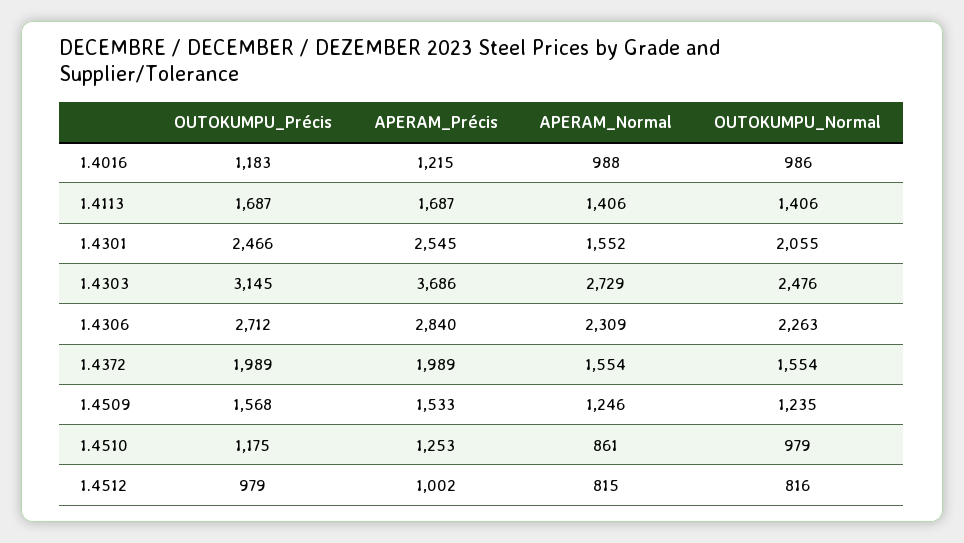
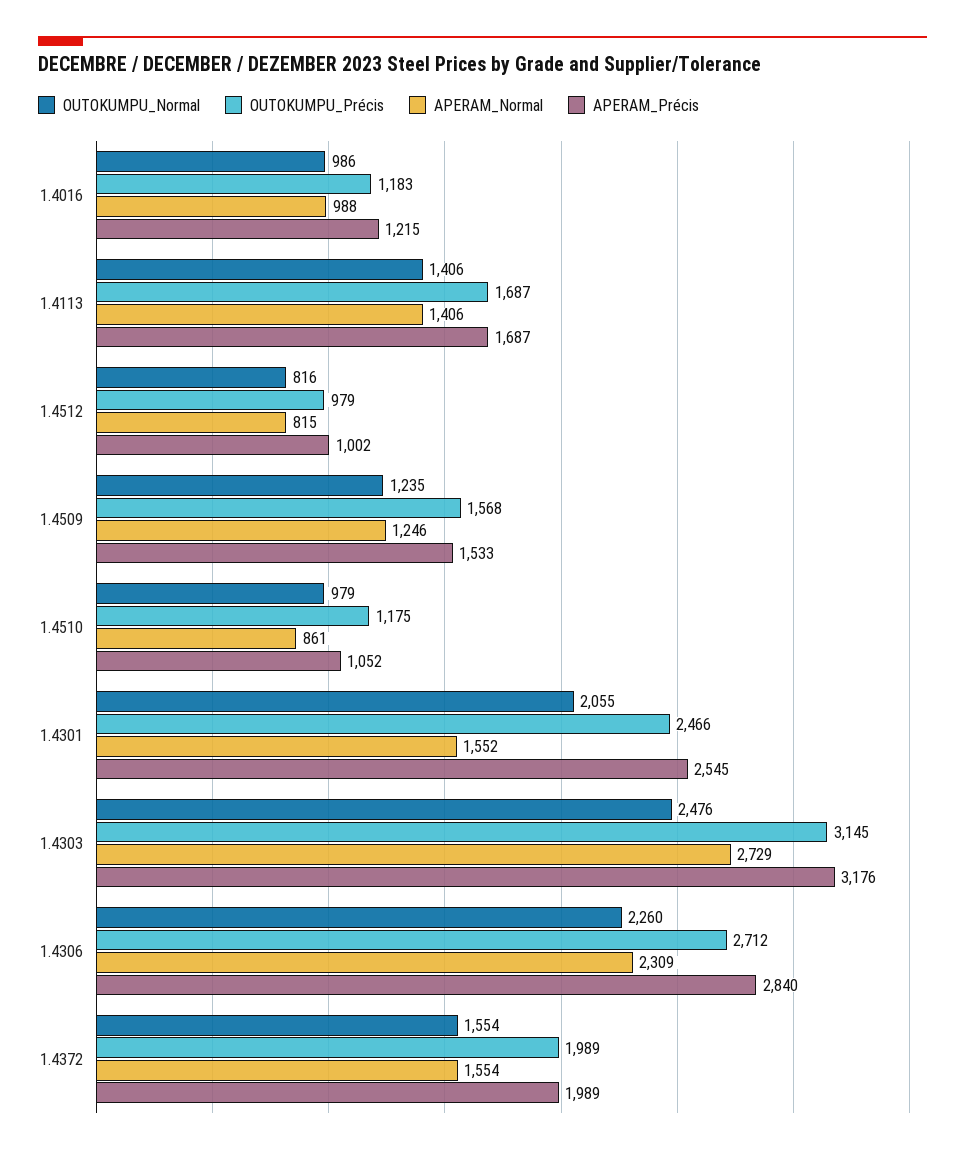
  {
    "OUTOKUMPU_Précis": {
      "1.4016": 1183,
      "1.4113": 1687,
      "1.4301": 2466,
      "1.4303": 3145,
      "1.4306": 2712,
      "1.4372": 1989,
      "1.4509": 1568,
      "1.4510": 1175,
      "1.4512": 979
    },
    "APERAM_Précis": {
      "1.4016": 1215,
      "1.4113": 1687,
      "1.4301": 2545,
-     "1.4303": 3686,
+     "1.4303": 3176,
      "1.4306": 2840,
      "1.4372": 1989,
      "1.4509": 1533,
-     "1.4510": 1253,
+     "1.4510": 1052,
      "1.4512": 1002
    },
    "APERAM_Normal": {
      "1.4016": 988,
      "1.4113": 1406,
      "1.4301": 1552,
      "1.4303": 2729,
      "1.4306": 2309,
      "1.4372": 1554,
      "1.4509": 1246,
      "1.4510": 861,
      "1.4512": 815
    },
    "OUTOKUMPU_Normal": {
      "1.4016": 986,
      "1.4113": 1406,
      "1.4301": 2055,
      "1.4303": 2476,
-     "1.4306": 2263,
+     "1.4306": 2260,
      "1.4372": 1554,
      "1.4509": 1235,
      "1.4510": 979,
      "1.4512": 816
    }
  }

